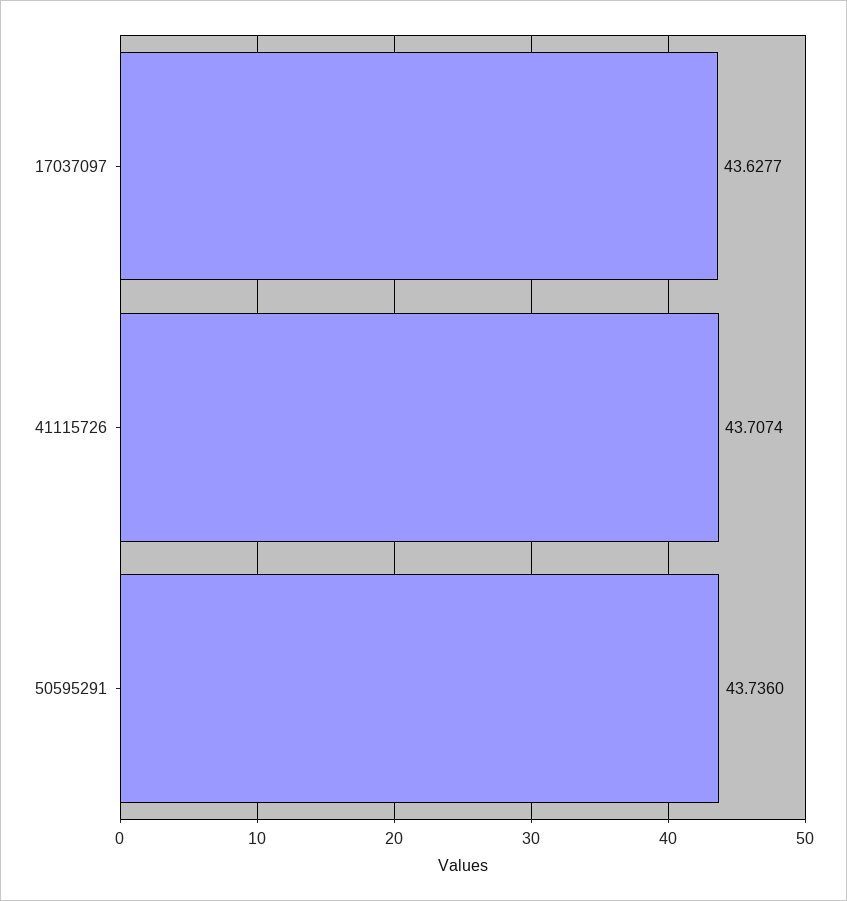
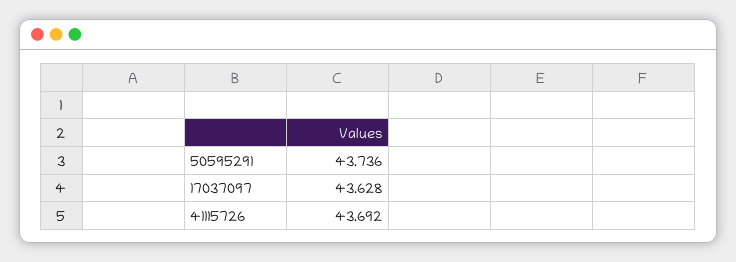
  {
    "17037097": 43.6277,
-   "41115726": 43.7074,
+   "41115726": 43.692,
    "50595291": 43.736
  }

